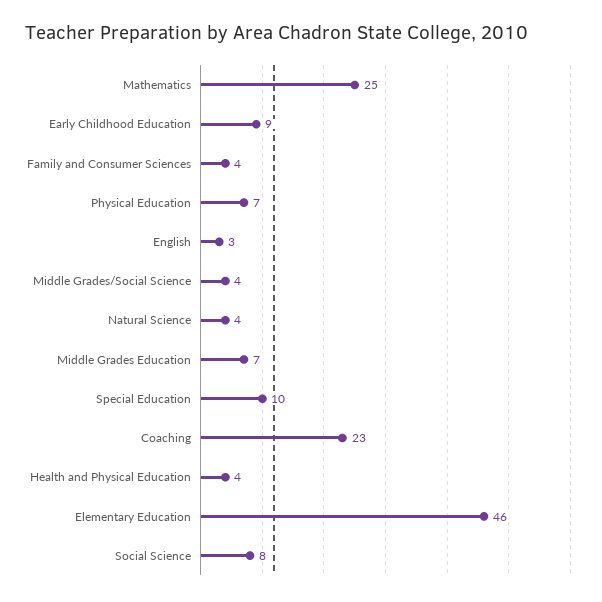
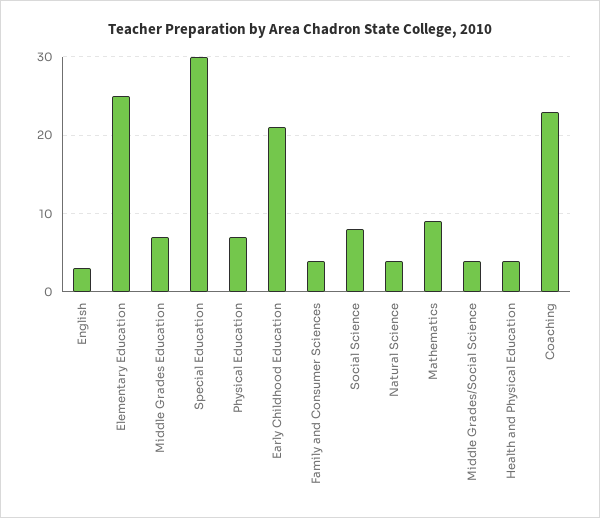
  {
-   "Mathematics": 25,
+   "Mathematics": 9,
-   "Early Childhood Education": 9,
+   "Early Childhood Education": 21,
    "Family and Consumer Sciences": 4,
    "Physical Education": 7,
    "English": 3,
    "Middle Grades/Social Science": 4,
    "Natural Science": 4,
    "Middle Grades Education": 7,
-   "Special Education": 10,
+   "Special Education": 30,
    "Coaching": 23,
    "Health and Physical Education": 4,
-   "Elementary Education": 46,
+   "Elementary Education": 25,
    "Social Science": 8
  }

